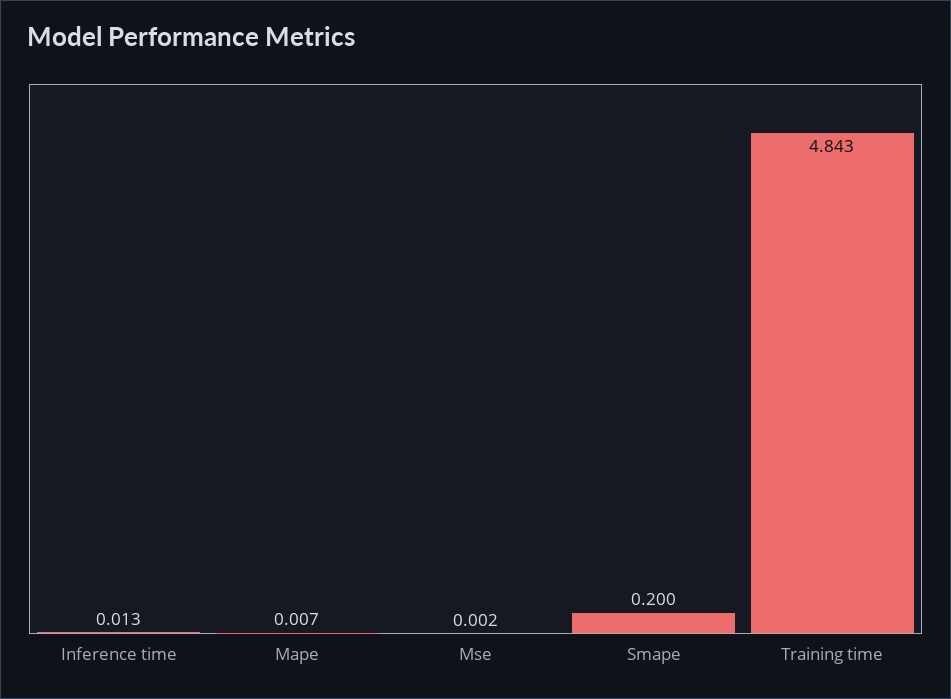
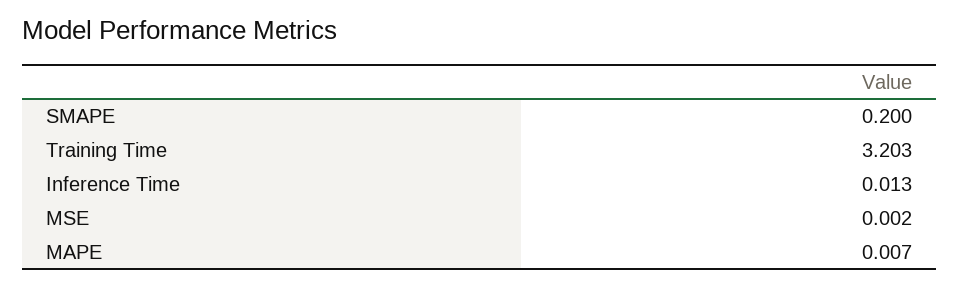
  {
    "Inference time": 0.013,
    "Mape": 0.007,
    "Mse": 0.002,
    "Smape": 0.2,
-   "Training time": 4.843
+   "Training time": 3.203
  }

